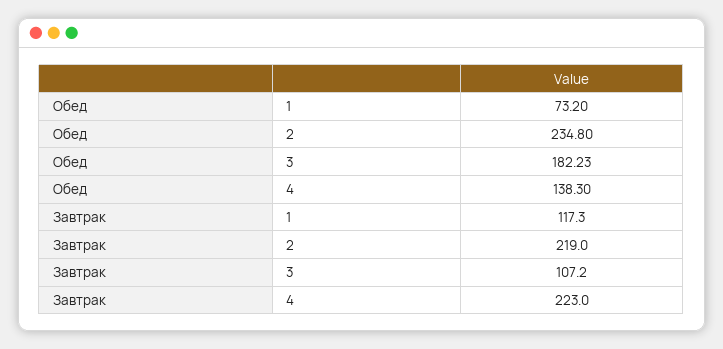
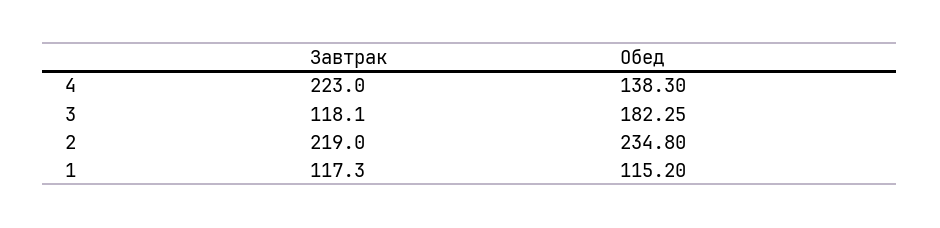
  {
    "Обед": {
-     "1": 73.2,
+     "1": 115.2,
      "2": 234.8,
-     "3": 182.23,
+     "3": 182.25,
      "4": 138.3
    },
    "Завтрак": {
      "1": 117.3,
      "2": 219,
-     "3": 107.2,
+     "3": 118.1,
      "4": 223
    }
  }

